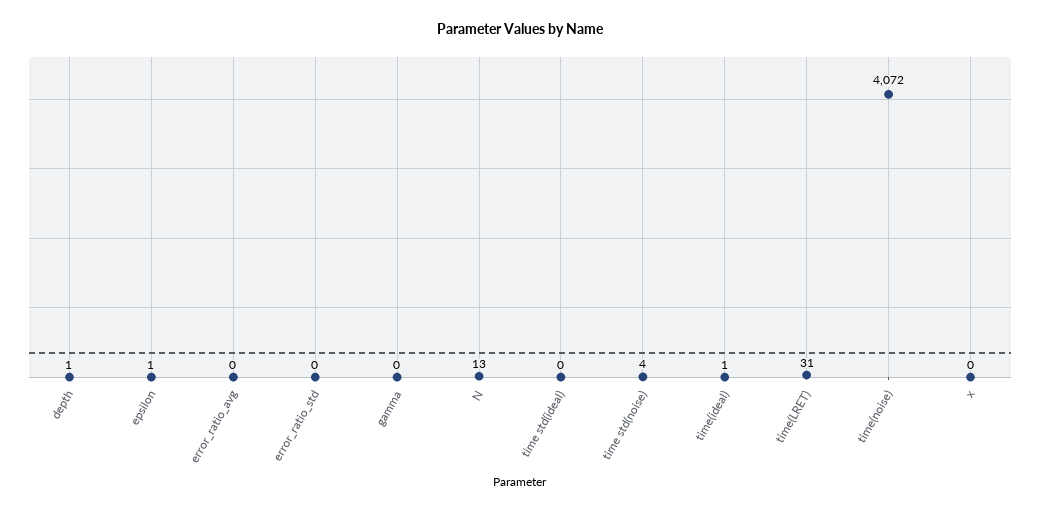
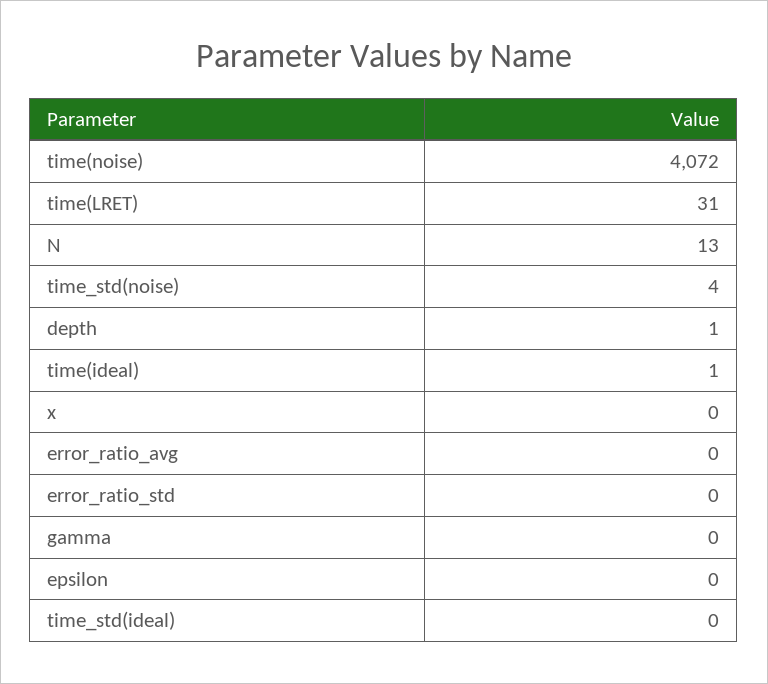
  {
    "depth": 1,
-   "epsilon": 1,
+   "epsilon": 0,
    "error_ratio_avg": 0,
    "error_ratio_std": 0,
    "gamma": 0,
    "N": 13,
    "time std(ideal)": 0,
    "time std(noise)": 4,
    "time(ideal)": 1,
    "time(LRET)": 31,
    "time(noise)": 4072,
    "x": 0
  }

